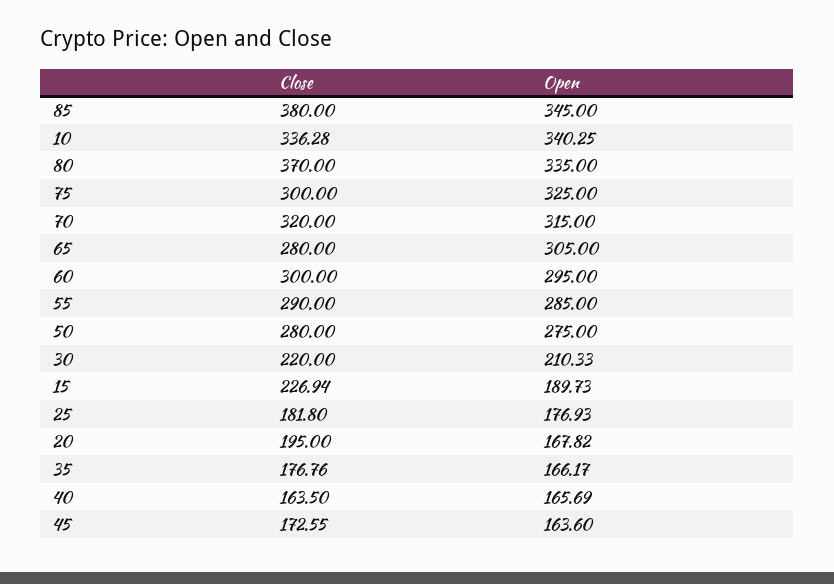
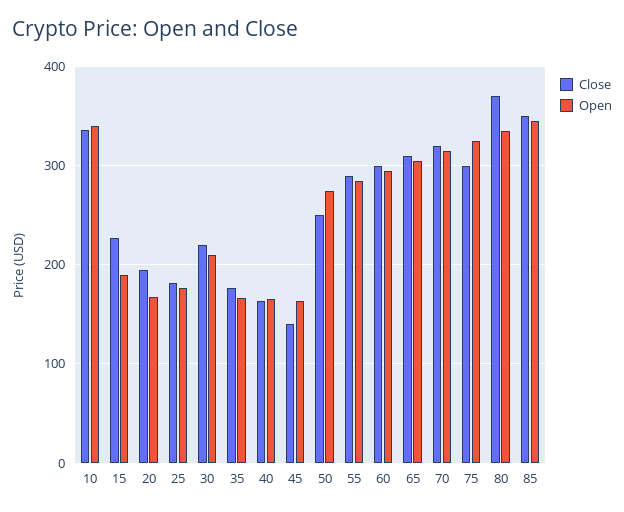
  {
    "Close": {
-     "85": 380,
+     "85": 350,
      "10": 336.28,
      "80": 370,
      "75": 300,
      "70": 320,
-     "65": 280,
+     "65": 310,
      "60": 300,
      "55": 290,
-     "50": 280,
+     "50": 250,
      "30": 220,
      "15": 226.94,
      "25": 181.8,
      "20": 195,
      "35": 176.76,
      "40": 163.5,
-     "45": 172.55
+     "45": 140
    },
    "Open": {
      "85": 345,
      "10": 340.25,
      "80": 335,
      "75": 325,
      "70": 315,
      "65": 305,
      "60": 295,
      "55": 285,
      "50": 275,
      "30": 210.33,
      "15": 189.73,
      "25": 176.93,
      "20": 167.82,
      "35": 166.17,
      "40": 165.69,
      "45": 163.6
    }
  }

